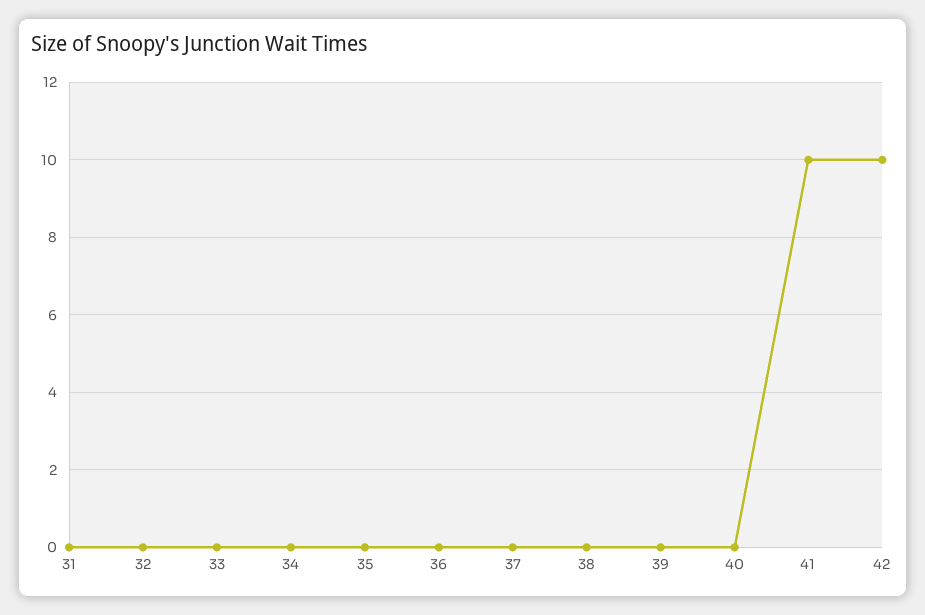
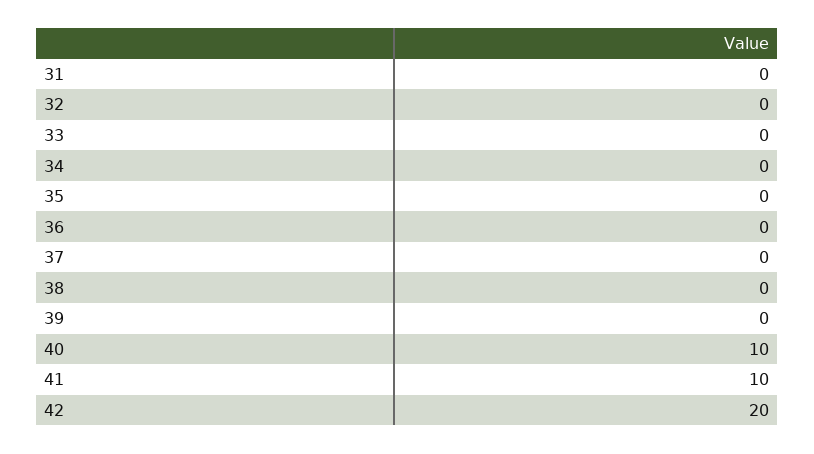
  {
    "31": 0,
    "32": 0,
    "33": 0,
    "34": 0,
    "35": 0,
    "36": 0,
    "37": 0,
    "38": 0,
    "39": 0,
-   "40": 0,
+   "40": 10,
    "41": 10,
-   "42": 10
+   "42": 20
  }

